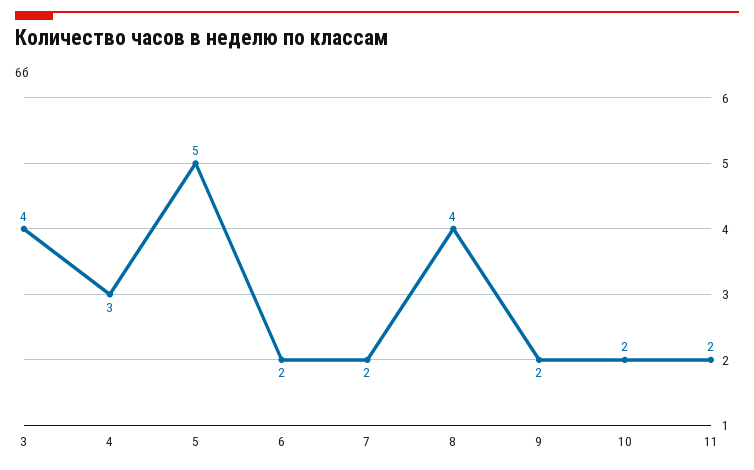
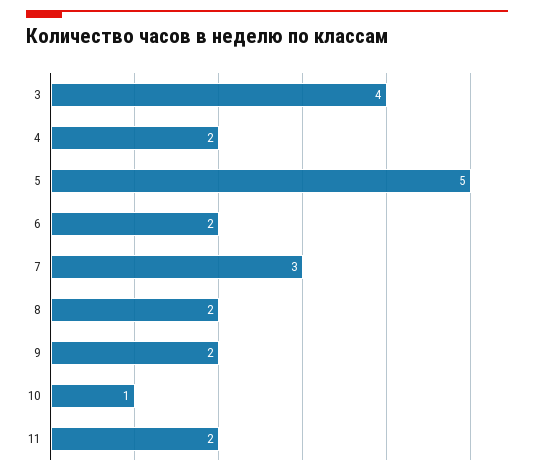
  {
    "3": 4,
-   "4": 3,
+   "4": 2,
    "5": 5,
    "6": 2,
-   "7": 2,
+   "7": 3,
-   "8": 4,
+   "8": 2,
    "9": 2,
-   "10": 2,
+   "10": 1,
    "11": 2
  }

